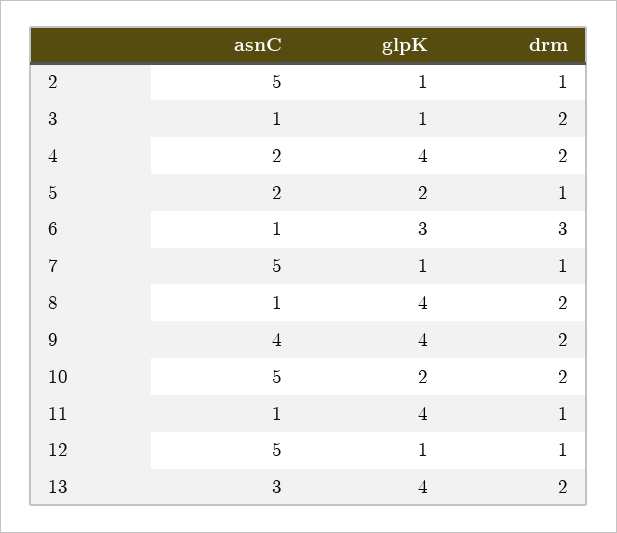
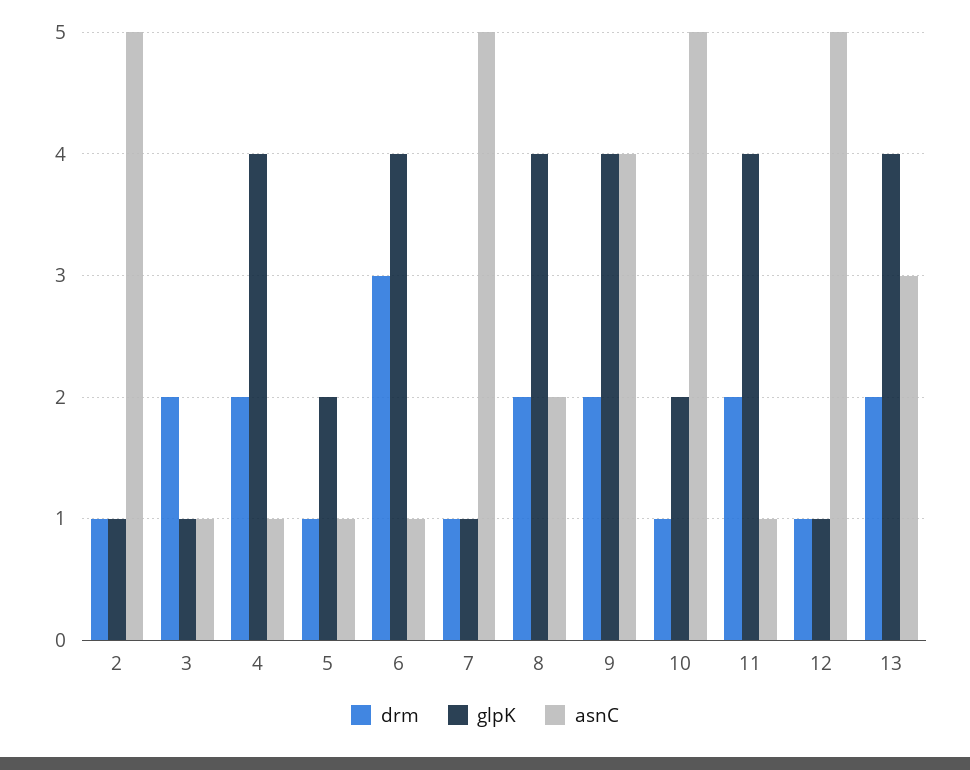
  {
    "asnC": {
      "2": 5,
      "3": 1,
-     "4": 2,
+     "4": 1,
-     "5": 2,
+     "5": 1,
      "6": 1,
      "7": 5,
-     "8": 1,
+     "8": 2,
      "9": 4,
      "10": 5,
      "11": 1,
      "12": 5,
      "13": 3
    },
    "glpK": {
      "2": 1,
      "3": 1,
      "4": 4,
      "5": 2,
-     "6": 3,
+     "6": 4,
      "7": 1,
      "8": 4,
      "9": 4,
      "10": 2,
      "11": 4,
      "12": 1,
      "13": 4
    },
    "drm": {
      "2": 1,
      "3": 2,
      "4": 2,
      "5": 1,
      "6": 3,
      "7": 1,
      "8": 2,
      "9": 2,
-     "10": 2,
+     "10": 1,
-     "11": 1,
+     "11": 2,
      "12": 1,
      "13": 2
    }
  }

